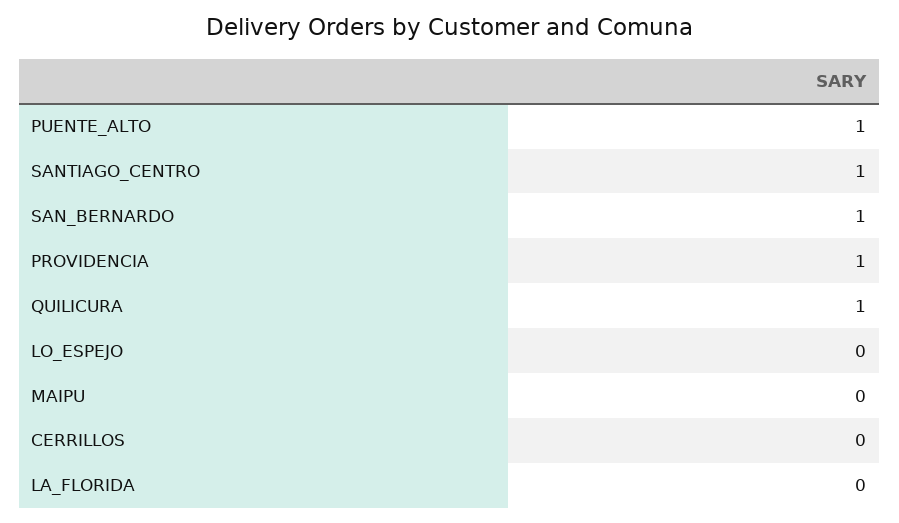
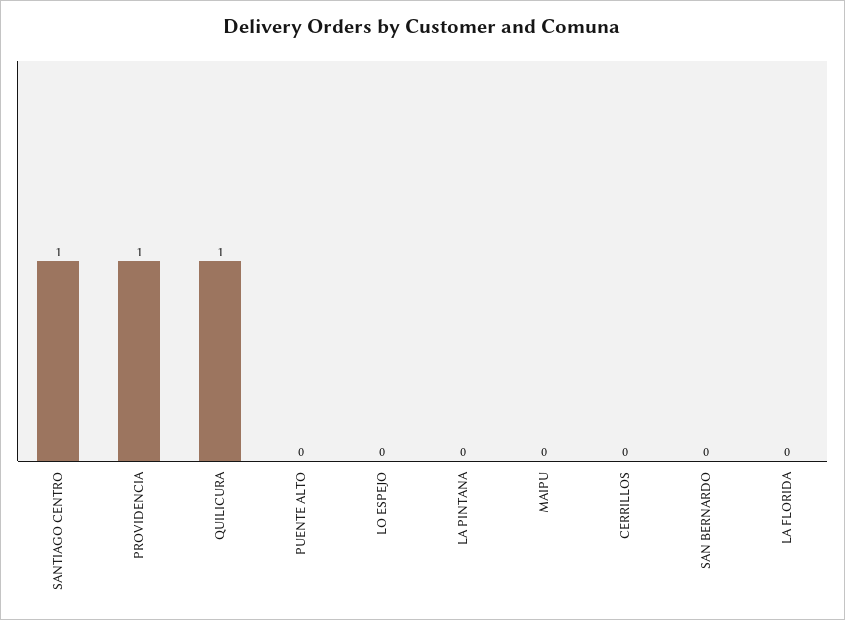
  {
-   "PUENTE_ALTO": 1,
+   "PUENTE_ALTO": 0,
    "SANTIAGO_CENTRO": 1,
-   "SAN_BERNARDO": 1,
+   "SAN_BERNARDO": 0,
    "PROVIDENCIA": 1,
    "QUILICURA": 1,
    "LO_ESPEJO": 0,
    "MAIPU": 0,
    "CERRILLOS": 0,
-   "LA_FLORIDA": 0
+   "LA_FLORIDA": 0,
+   "LA PINTANA": 0
  }

